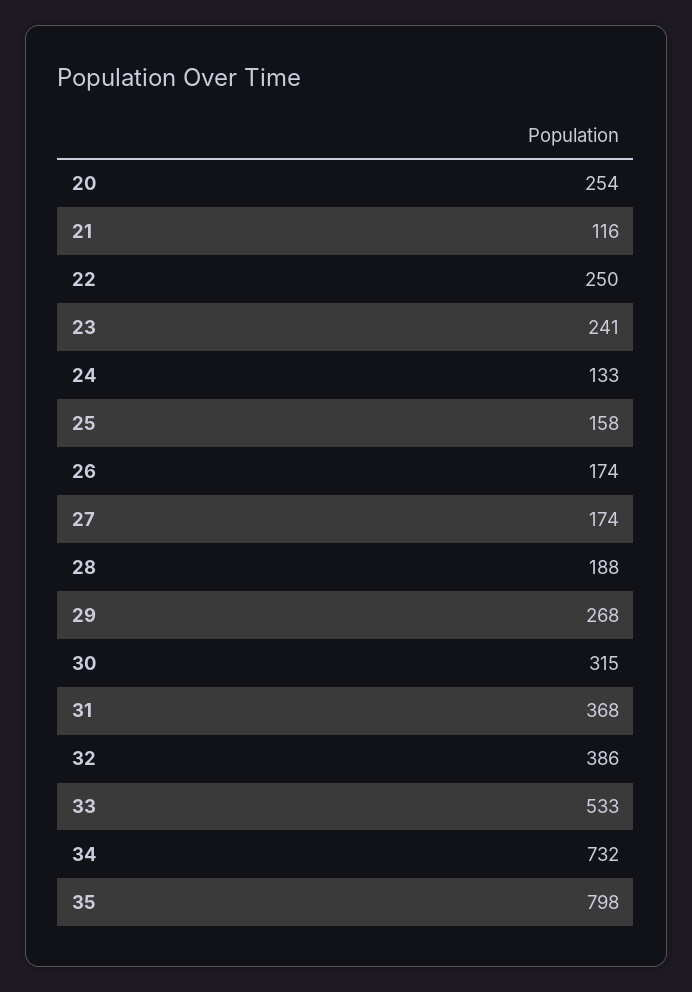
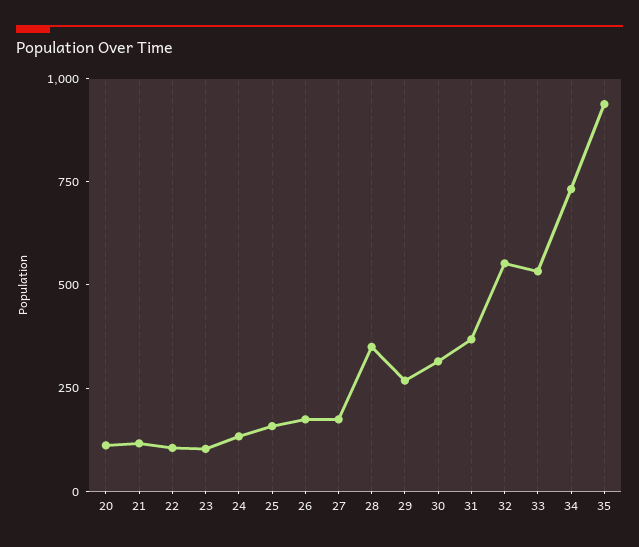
  {
-   "20": 254,
+   "20": 100,
    "21": 116,
-   "22": 250,
+   "22": 100,
-   "23": 241,
+   "23": 100,
    "24": 133,
    "25": 158,
    "26": 174,
    "27": 174,
-   "28": 188,
+   "28": 350,
    "29": 268,
    "30": 315,
    "31": 368,
-   "32": 386,
+   "32": 550,
    "33": 533,
    "34": 732,
-   "35": 798
+   "35": 950
  }

